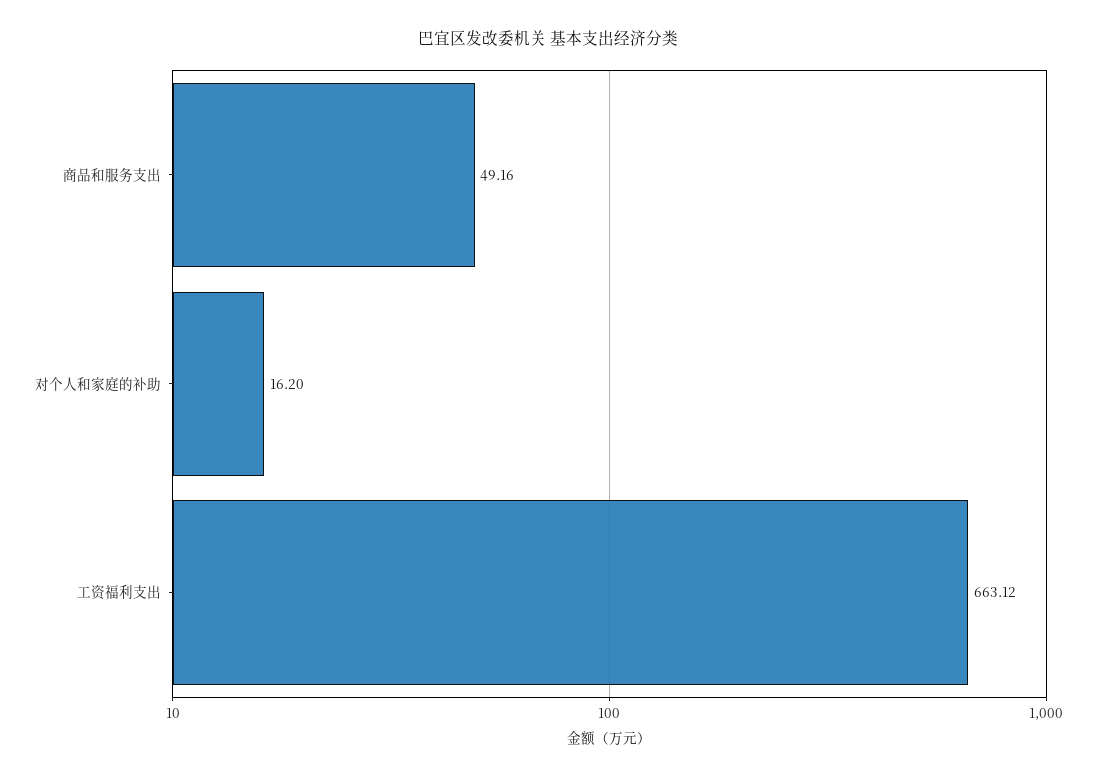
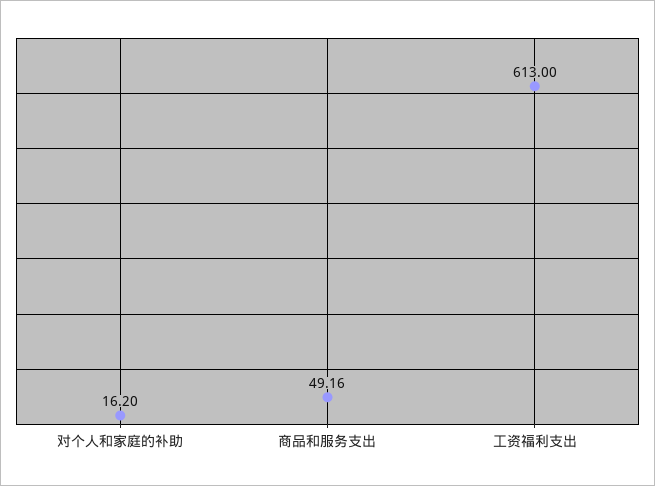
  {
    "商品和服务支出": 49.16,
    "对个人和家庭的补助": 16.2,
-   "工资福利支出": 663.12
+   "工资福利支出": 613
  }

